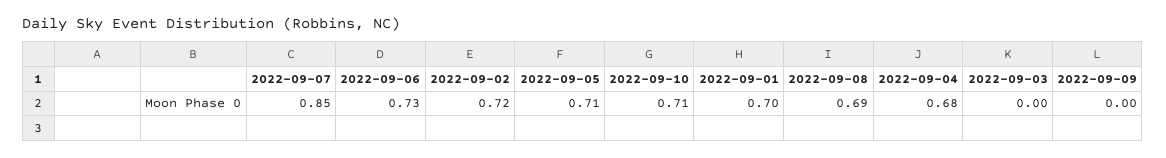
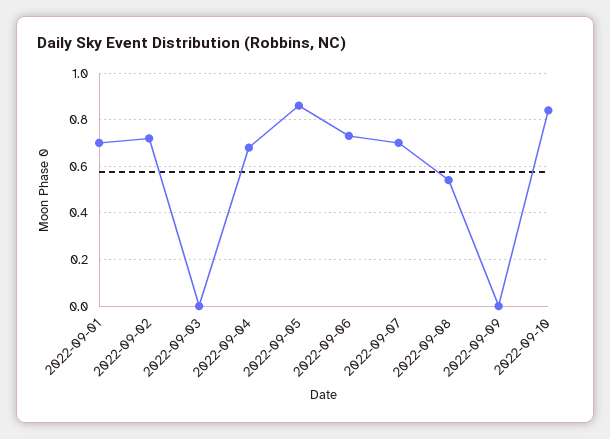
  {
-   "2022-09-07": 0.85,
+   "2022-09-07": 0.7,
    "2022-09-06": 0.73,
    "2022-09-02": 0.72,
-   "2022-09-05": 0.71,
+   "2022-09-05": 0.85,
-   "2022-09-10": 0.71,
+   "2022-09-10": 0.85,
    "2022-09-01": 0.7,
-   "2022-09-08": 0.69,
+   "2022-09-08": 0.55,
    "2022-09-04": 0.68,
    "2022-09-03": 0,
    "2022-09-09": 0
  }

